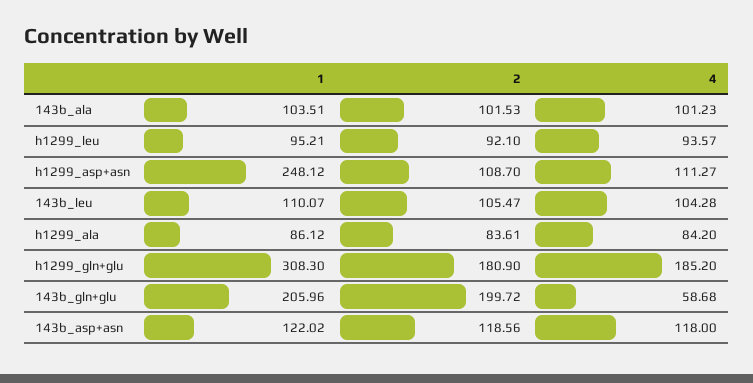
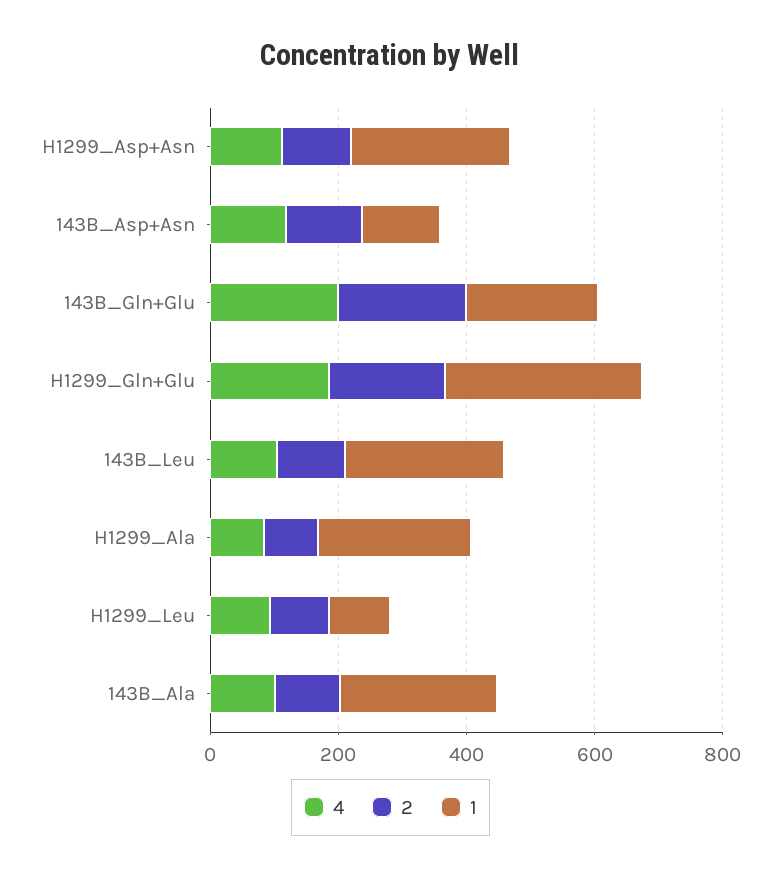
  {
    "1": {
-     "143b_ala": 103.51,
+     "143b_ala": 250,
      "h1299_leu": 95.21,
      "h1299_asp+asn": 248.12,
-     "143b_leu": 110.07,
+     "143b_leu": 250,
-     "h1299_ala": 86.12,
+     "h1299_ala": 250,
      "h1299_gln+glu": 308.3,
      "143b_gln+glu": 205.96,
      "143b_asp+asn": 122.02
    },
    "2": {
      "143b_ala": 101.53,
      "h1299_leu": 92.1,
      "h1299_asp+asn": 108.7,
      "143b_leu": 105.47,
      "h1299_ala": 83.61,
      "h1299_gln+glu": 180.9,
      "143b_gln+glu": 199.72,
      "143b_asp+asn": 118.56
    },
    "4": {
      "143b_ala": 101.23,
      "h1299_leu": 93.57,
      "h1299_asp+asn": 111.27,
      "143b_leu": 104.28,
      "h1299_ala": 84.2,
      "h1299_gln+glu": 185.2,
-     "143b_gln+glu": 58.68,
+     "143b_gln+glu": 200,
      "143b_asp+asn": 118
    }
  }

